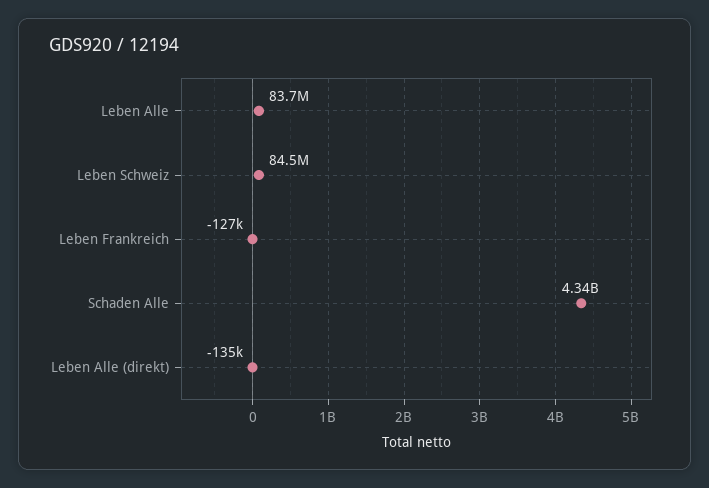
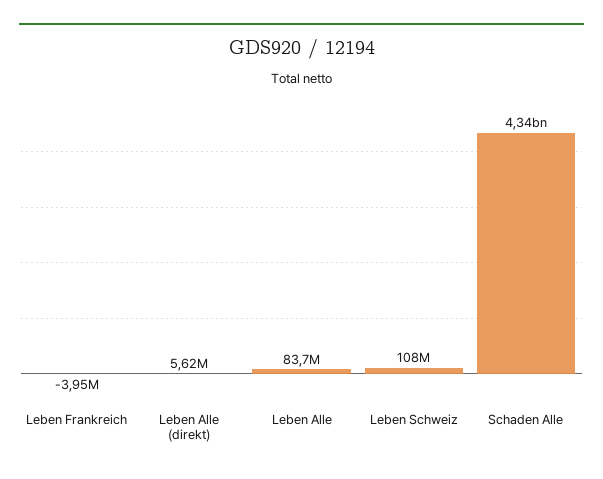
  {
    "Leben Alle": 83700000,
-   "Leben Schweiz": 84500000,
+   "Leben Schweiz": 108000000,
-   "Leben Frankreich": -127000,
+   "Leben Frankreich": -3950000,
    "Schaden Alle": 4340000000,
-   "Leben Alle (direkt)": -135000
+   "Leben Alle (direkt)": 5620000
  }

